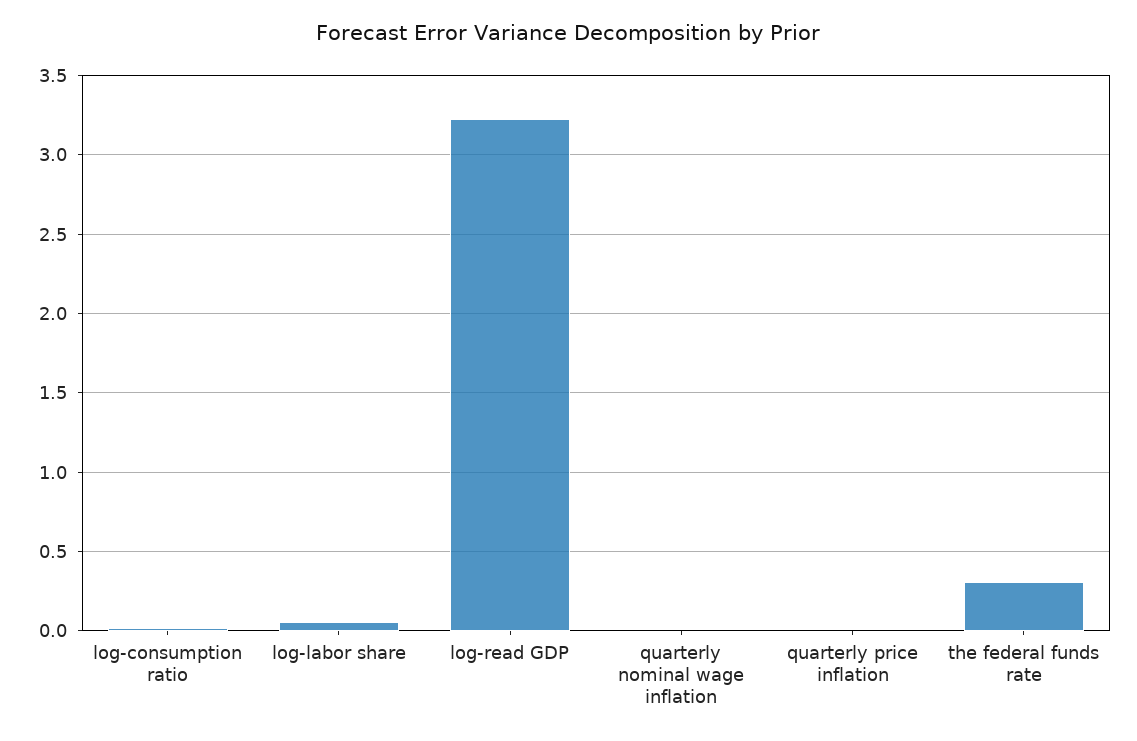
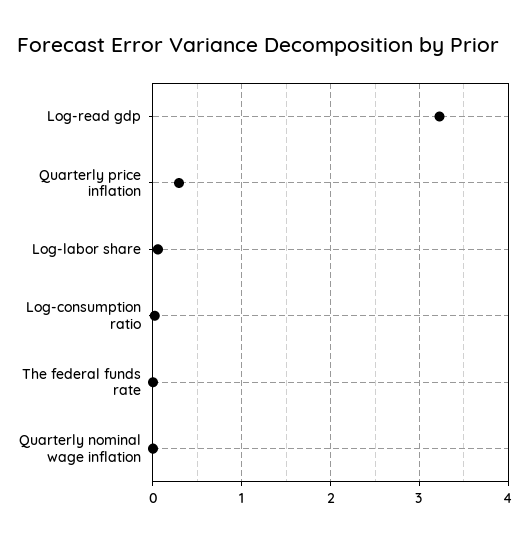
  {
    "log-consumption ratio": 0,
    "log-labor share": 0.05,
    "log-read GDP": 3.25,
    "quarterly nominal wage inflation": 0,
-   "quarterly price inflation": 0,
+   "quarterly price inflation": 0.3,
-   "the federal funds rate": 0.3
+   "the federal funds rate": 0
  }

